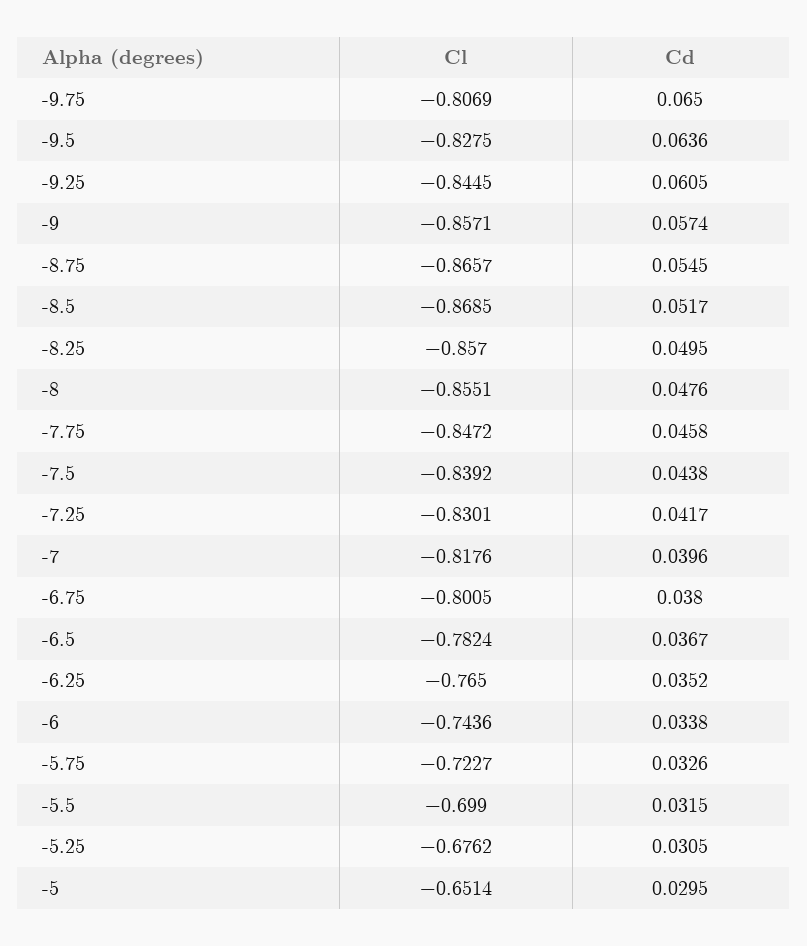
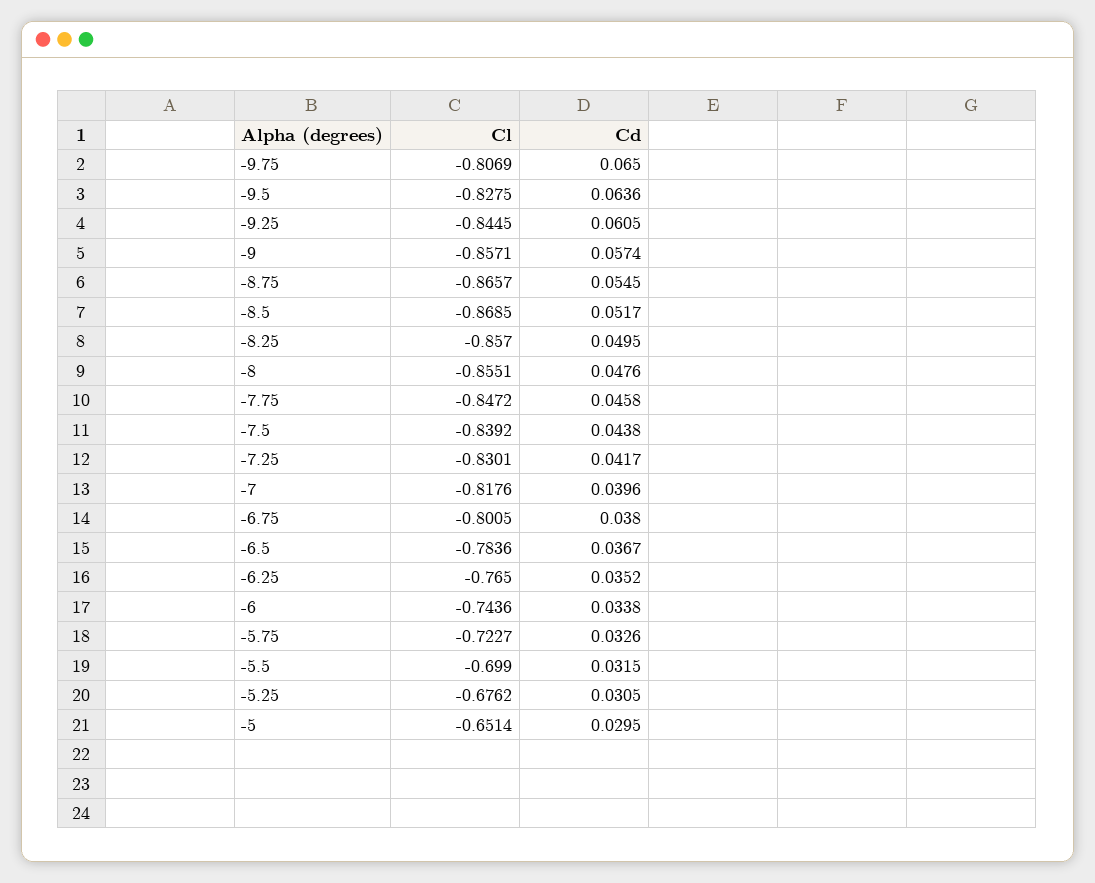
  {
    "Cl": {
      "-9.75": -0.8069,
      "-9.5": -0.8275,
      "-9.25": -0.8445,
      "-9": -0.8571,
      "-8.75": -0.8657,
      "-8.5": -0.8685,
      "-8.25": -0.857,
      "-8": -0.8551,
      "-7.75": -0.8472,
      "-7.5": -0.8392,
      "-7.25": -0.8301,
      "-7": -0.8176,
      "-6.75": -0.8005,
-     "-6.5": -0.7824,
+     "-6.5": -0.7836,
      "-6.25": -0.765,
      "-6": -0.7436,
      "-5.75": -0.7227,
      "-5.5": -0.699,
      "-5.25": -0.6762,
      "-5": -0.6514
    },
    "Cd": {
      "-9.75": 0.065,
      "-9.5": 0.0636,
      "-9.25": 0.0605,
      "-9": 0.0574,
      "-8.75": 0.0545,
      "-8.5": 0.0517,
      "-8.25": 0.0495,
      "-8": 0.0476,
      "-7.75": 0.0458,
      "-7.5": 0.0438,
      "-7.25": 0.0417,
      "-7": 0.0396,
      "-6.75": 0.038,
      "-6.5": 0.0367,
      "-6.25": 0.0352,
      "-6": 0.0338,
      "-5.75": 0.0326,
      "-5.5": 0.0315,
      "-5.25": 0.0305,
      "-5": 0.0295
    }
  }

